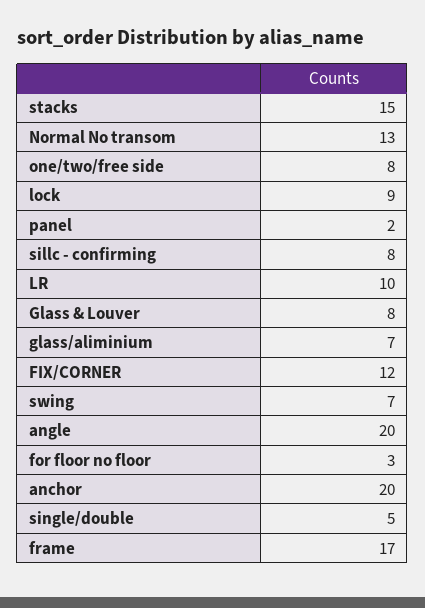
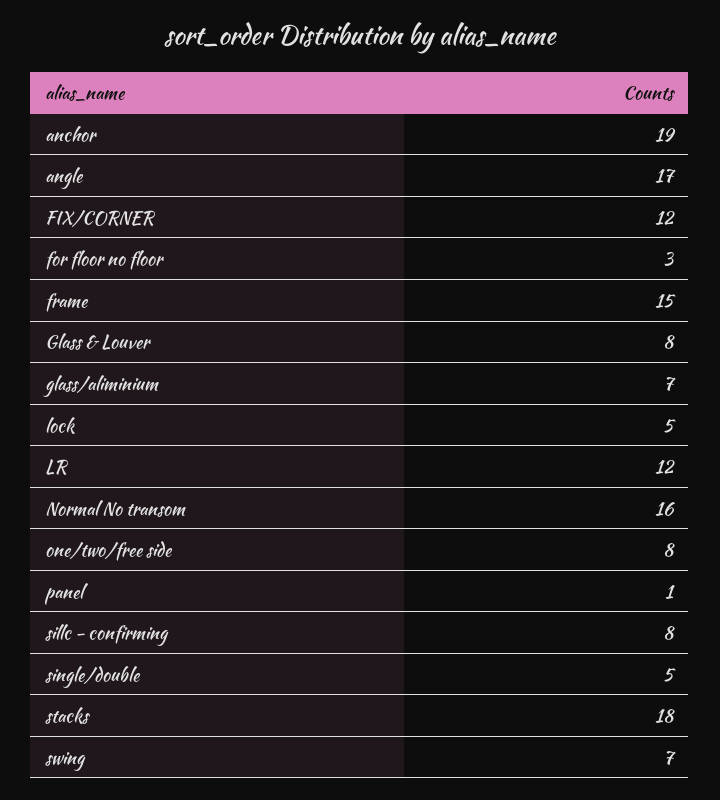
  {
-   "stacks": 15,
+   "stacks": 18,
-   "Normal No transom": 13,
+   "Normal No transom": 16,
    "one/two/free side": 8,
-   "lock": 9,
+   "lock": 5,
-   "panel": 2,
+   "panel": 1,
    "sillc - confirming": 8,
-   "LR": 10,
+   "LR": 12,
    "Glass & Louver": 8,
    "glass/aliminium": 7,
    "FIX/CORNER": 12,
    "swing": 7,
-   "angle": 20,
+   "angle": 17,
    "for floor no floor": 3,
-   "anchor": 20,
+   "anchor": 19,
    "single/double": 5,
-   "frame": 17
+   "frame": 15
  }

